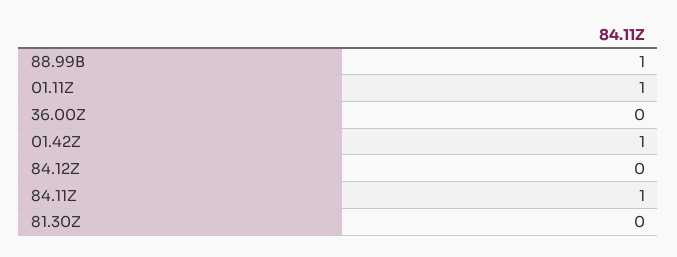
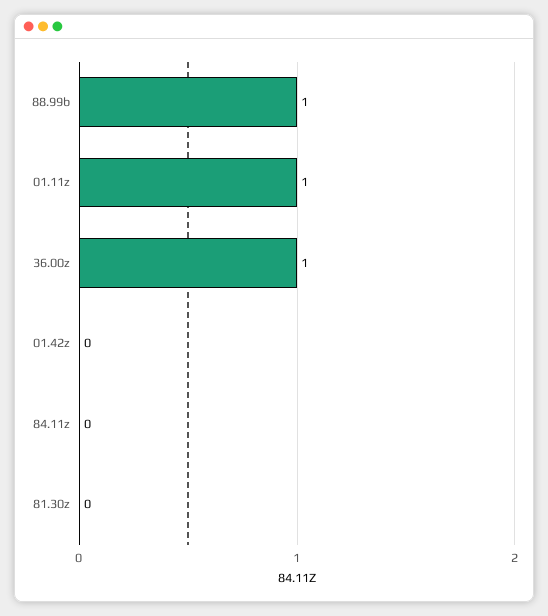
  {
    "88.99B": 1,
    "01.11Z": 1,
-   "36.00Z": 0,
+   "36.00Z": 1,
-   "01.42Z": 1,
+   "01.42Z": 0,
-   "84.12Z": 0,
-   "84.11Z": 1,
+   "84.11Z": 0,
    "81.30Z": 0
  }

